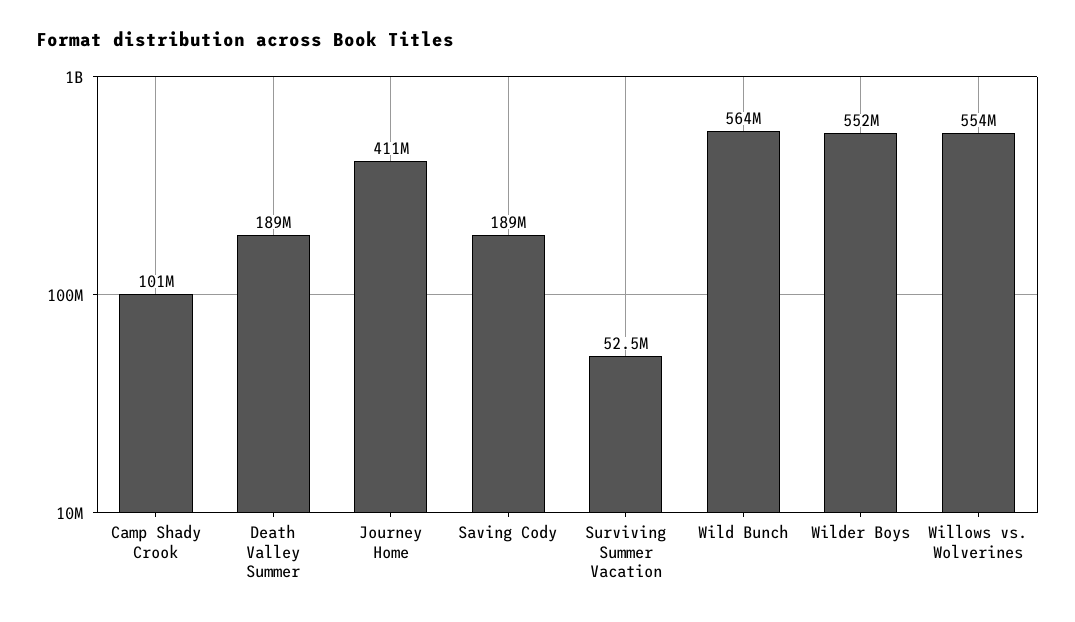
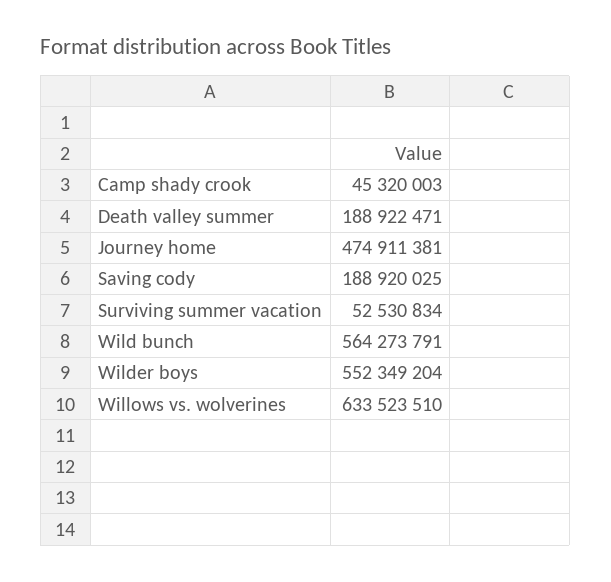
  {
-   "Camp Shady Crook": 101000000,
+   "Camp Shady Crook": 45320003,
    "Death Valley Summer": 188922471,
-   "Journey Home": 411000000,
+   "Journey Home": 474911381,
    "Saving Cody": 188920025,
    "Surviving Summer Vacation": 52530834,
    "Wild Bunch": 564273791,
    "Wilder Boys": 552349204,
-   "Willows vs. Wolverines": 554000000
+   "Willows vs. Wolverines": 633523510
  }

